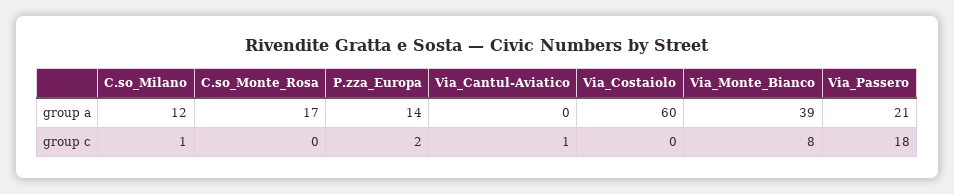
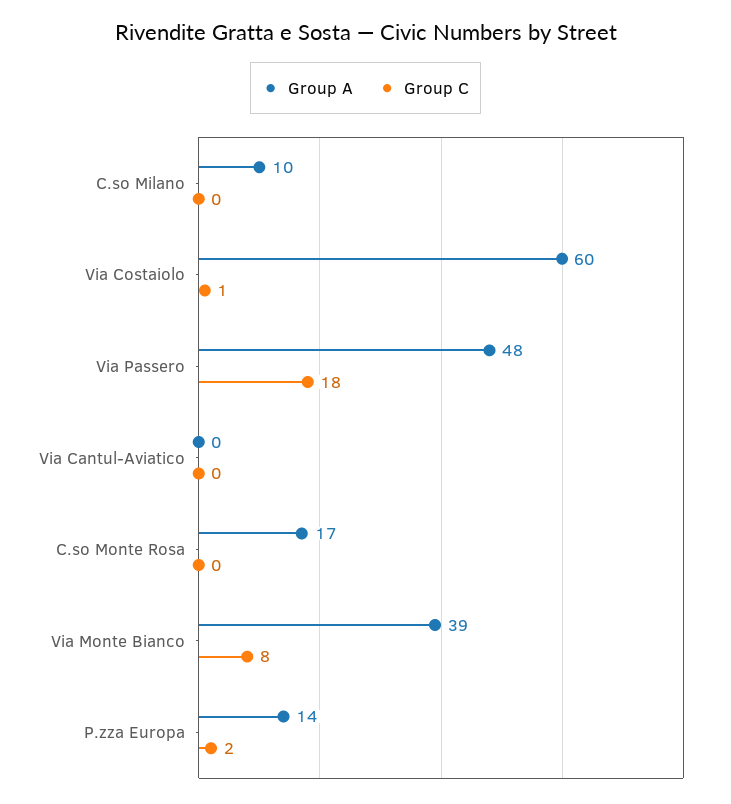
  {
    "group a": {
-     "C.so_Milano": 12,
+     "C.so_Milano": 10,
      "C.so_Monte_Rosa": 17,
      "P.zza_Europa": 14,
      "Via_Cantul-Aviatico": 0,
      "Via_Costaiolo": 60,
      "Via_Monte_Bianco": 39,
-     "Via_Passero": 21
+     "Via_Passero": 48
    },
    "group c": {
-     "C.so_Milano": 1,
+     "C.so_Milano": 0,
      "C.so_Monte_Rosa": 0,
      "P.zza_Europa": 2,
-     "Via_Cantul-Aviatico": 1,
+     "Via_Cantul-Aviatico": 0,
-     "Via_Costaiolo": 0,
+     "Via_Costaiolo": 1,
      "Via_Monte_Bianco": 8,
      "Via_Passero": 18
    }
  }

